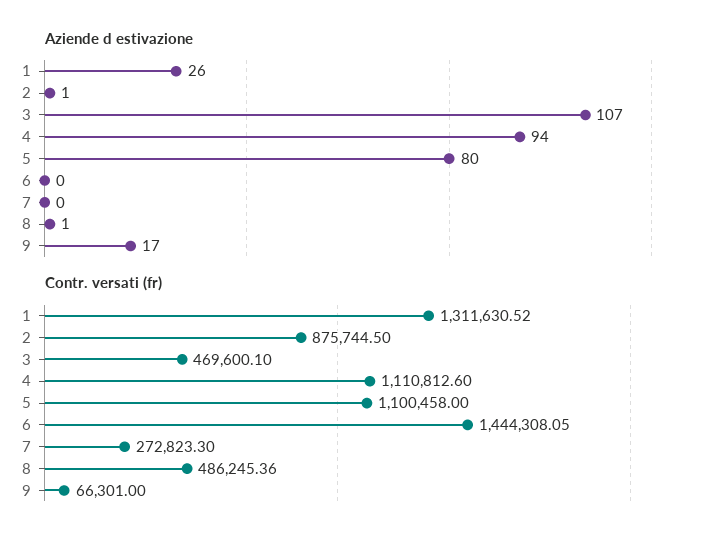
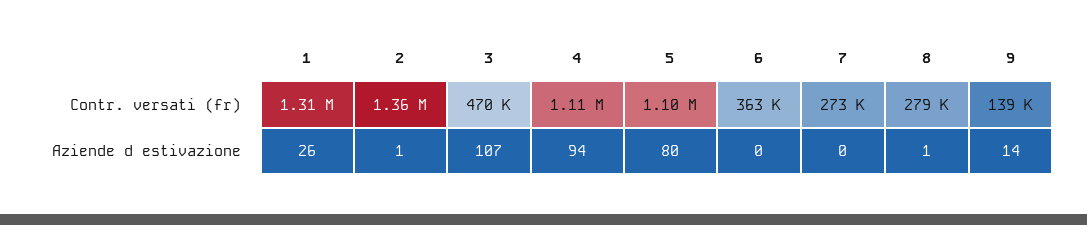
  {
    "Aziende d estivazione": {
      "1": 26,
      "2": 1,
      "3": 107,
      "4": 94,
      "5": 80,
      "6": 0,
      "7": 0,
      "8": 1,
-     "9": 17
+     "9": 14
    },
    "Contr. versati (fr)": {
      "1": 1311630.52,
-     "2": 875744.5,
+     "2": 1360000,
      "3": 469600.1,
      "4": 1110812.6,
      "5": 1100458,
-     "6": 1444308.05,
+     "6": 363000,
      "7": 272823.3,
-     "8": 486245.36,
+     "8": 279000,
-     "9": 66301
+     "9": 139000
    }
  }

